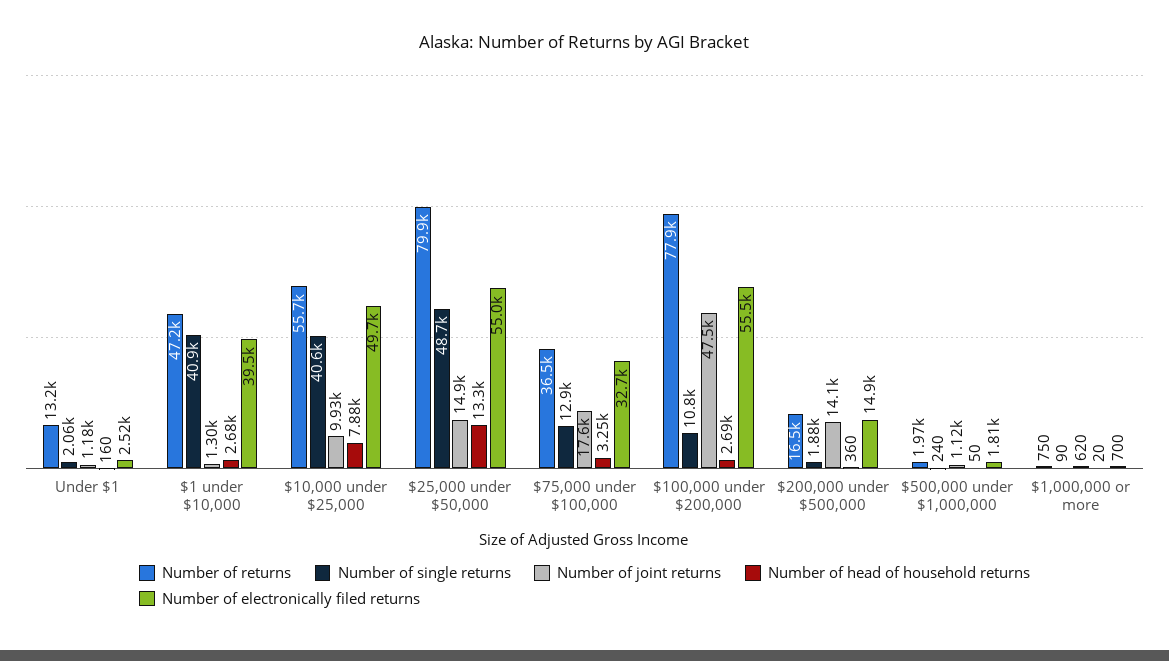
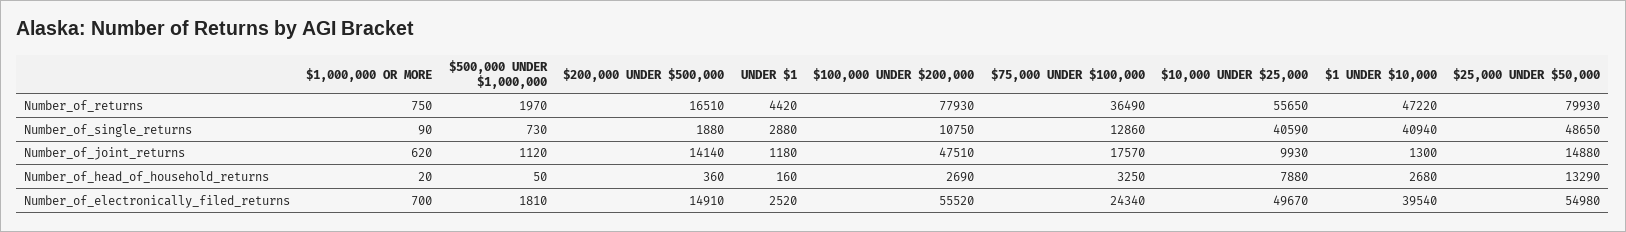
  {
    "Number of returns": {
-     "Under $1": 13200,
+     "Under $1": 4420,
      "$1 under $10,000": 47220,
      "$10,000 under $25,000": 55650,
      "$25,000 under $50,000": 79930,
      "$75,000 under $100,000": 36490,
      "$100,000 under $200,000": 77930,
      "$200,000 under $500,000": 16510,
      "$500,000 under $1,000,000": 1970,
      "$1,000,000 or more": 750
    },
    "Number of single returns": {
-     "Under $1": 2060,
+     "Under $1": 2880,
      "$1 under $10,000": 40940,
      "$10,000 under $25,000": 40590,
      "$25,000 under $50,000": 48650,
      "$75,000 under $100,000": 12860,
      "$100,000 under $200,000": 10750,
      "$200,000 under $500,000": 1880,
-     "$500,000 under $1,000,000": 240,
+     "$500,000 under $1,000,000": 730,
      "$1,000,000 or more": 90
    },
    "Number of joint returns": {
      "Under $1": 1180,
      "$1 under $10,000": 1300,
      "$10,000 under $25,000": 9930,
      "$25,000 under $50,000": 14880,
      "$75,000 under $100,000": 17570,
      "$100,000 under $200,000": 47510,
      "$200,000 under $500,000": 14140,
      "$500,000 under $1,000,000": 1120,
      "$1,000,000 or more": 620
    },
    "Number of head of household returns": {
      "Under $1": 160,
      "$1 under $10,000": 2680,
      "$10,000 under $25,000": 7880,
      "$25,000 under $50,000": 13290,
      "$75,000 under $100,000": 3250,
      "$100,000 under $200,000": 2690,
      "$200,000 under $500,000": 360,
      "$500,000 under $1,000,000": 50,
      "$1,000,000 or more": 20
    },
    "Number of electronically filed returns": {
      "Under $1": 2520,
      "$1 under $10,000": 39540,
      "$10,000 under $25,000": 49670,
      "$25,000 under $50,000": 54980,
-     "$75,000 under $100,000": 32700,
+     "$75,000 under $100,000": 24340,
      "$100,000 under $200,000": 55520,
      "$200,000 under $500,000": 14910,
      "$500,000 under $1,000,000": 1810,
      "$1,000,000 or more": 700
    }
  }

